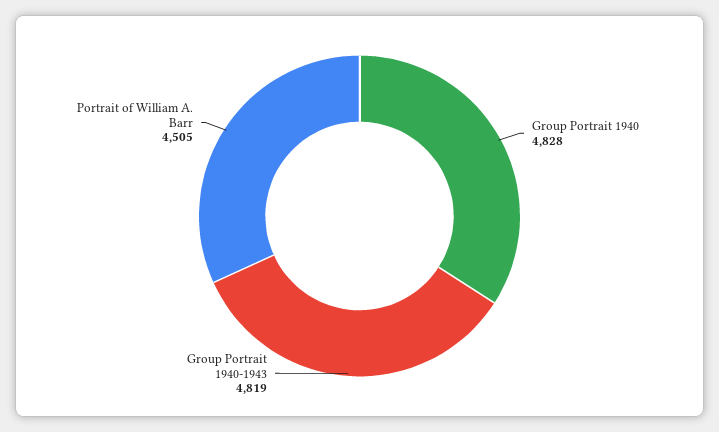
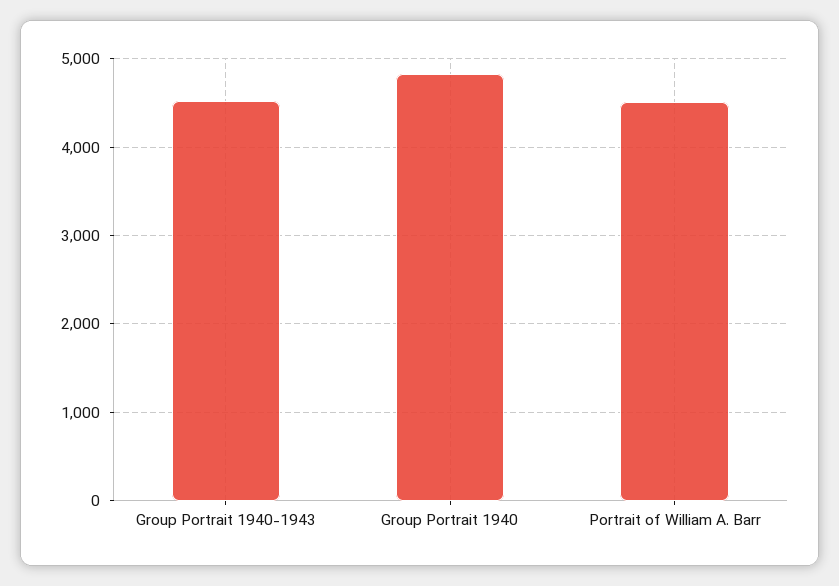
  {
    "Group Portrait 1940": 4828,
-   "Group Portrait 1940-1943": 4819,
+   "Group Portrait 1940-1943": 4500,
    "Portrait of William A. Barr": 4505
  }

